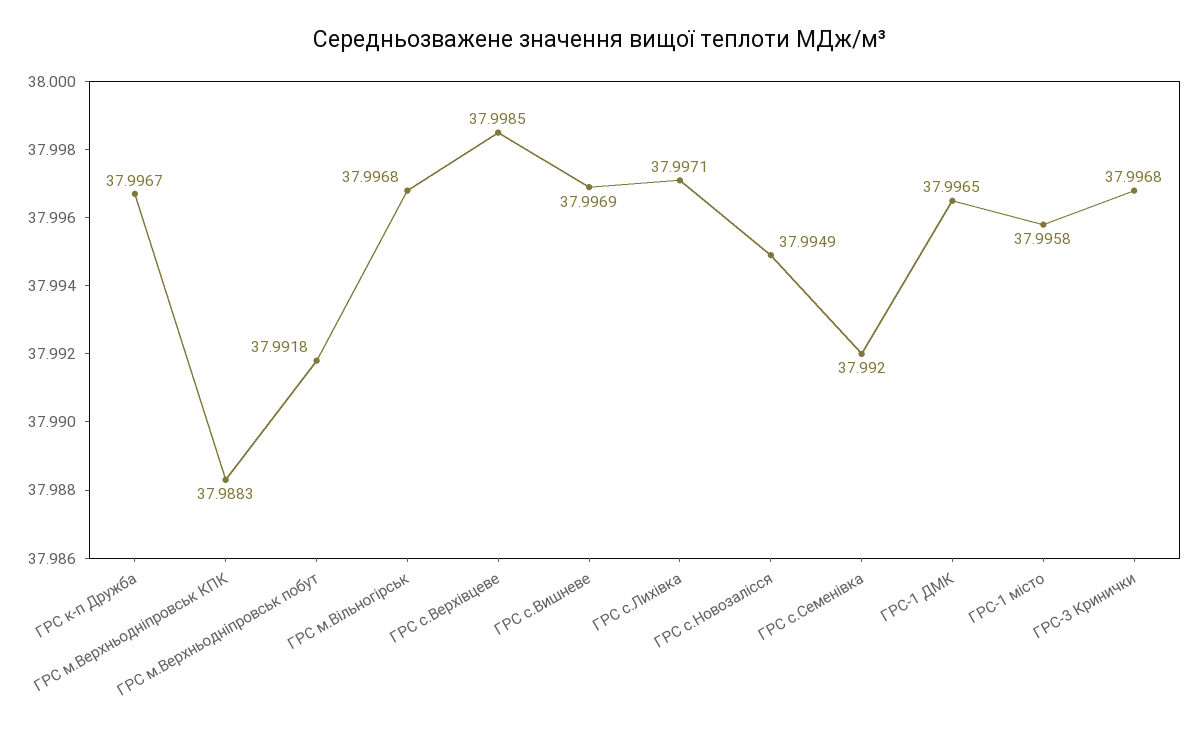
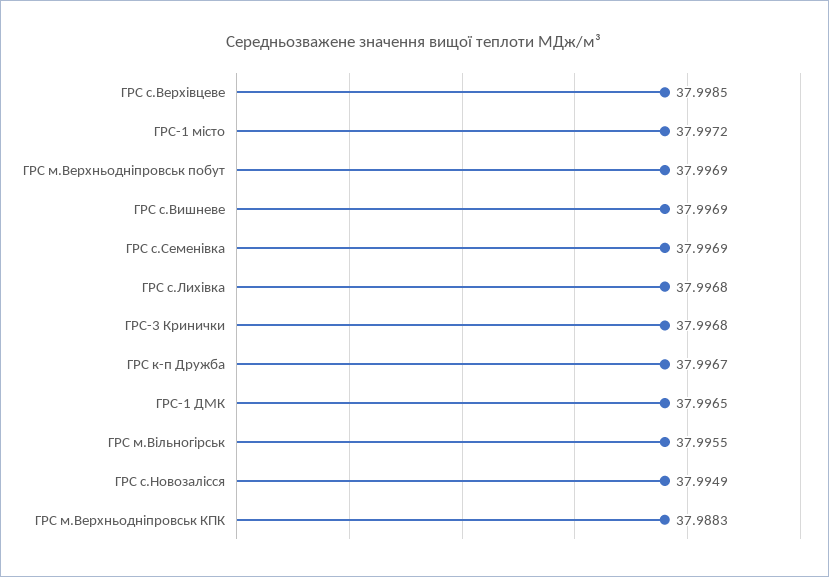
  {
    "ГРС к-п Дружба": 37.9967,
    "ГРС м.Верхньодніпровськ КПК": 37.9883,
-   "ГРС м.Верхньодніпровськ побут": 37.9918,
+   "ГРС м.Верхньодніпровськ побут": 37.9969,
-   "ГРС м.Вільногірськ": 37.9968,
+   "ГРС м.Вільногірськ": 37.9955,
    "ГРС с.Верхівцеве": 37.9985,
    "ГРС с.Вишневе": 37.9969,
-   "ГРС с.Лихівка": 37.9971,
+   "ГРС с.Лихівка": 37.9968,
    "ГРС с.Новозалiсся": 37.9949,
-   "ГРС с.Семенівка": 37.992,
+   "ГРС с.Семенівка": 37.9969,
    "ГРС-1 ДМК": 37.9965,
-   "ГРС-1 місто": 37.9958,
+   "ГРС-1 місто": 37.9972,
    "ГРС-3 Кринички": 37.9968
  }

